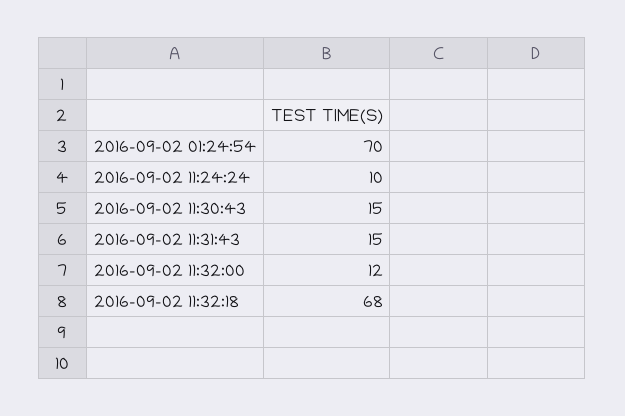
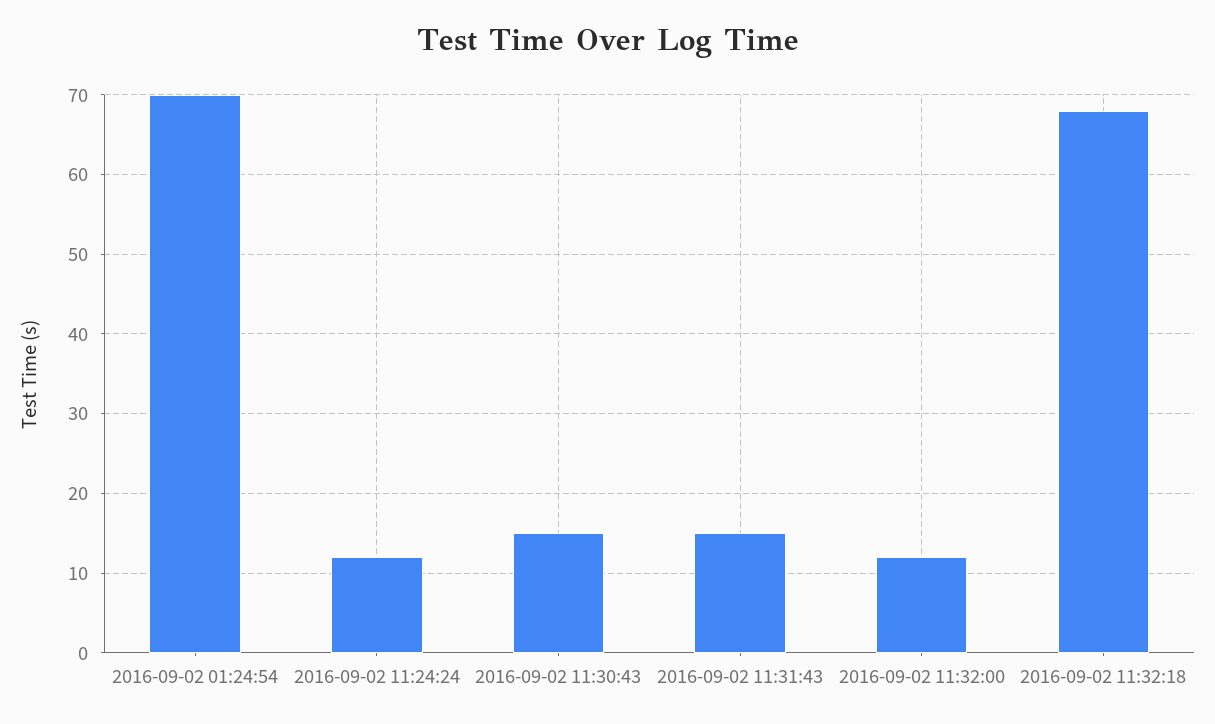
  {
    "2016-09-02 01:24:54": 70,
-   "2016-09-02 11:24:24": 10,
+   "2016-09-02 11:24:24": 12,
    "2016-09-02 11:30:43": 15,
    "2016-09-02 11:31:43": 15,
    "2016-09-02 11:32:00": 12,
    "2016-09-02 11:32:18": 68
  }

